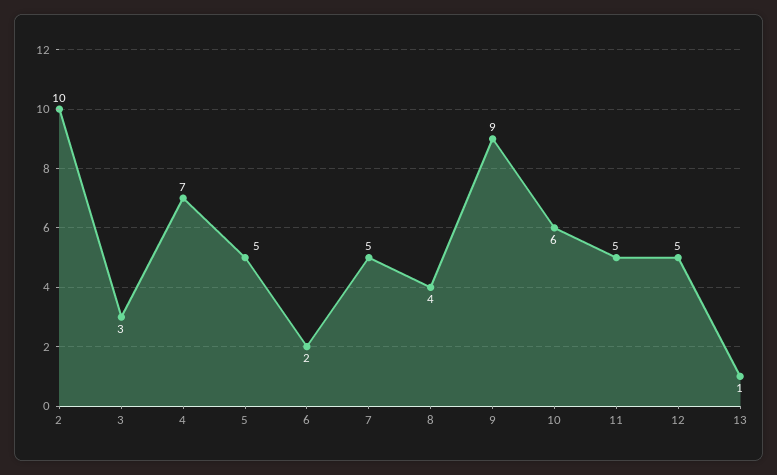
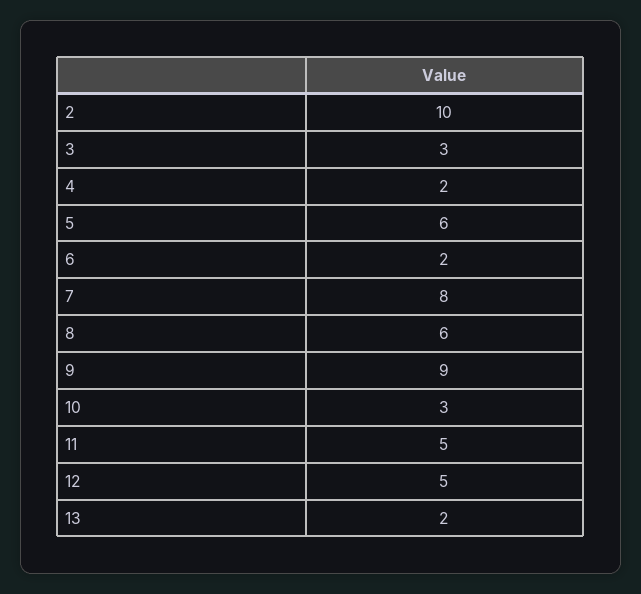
  {
    "2": 10,
    "3": 3,
-   "4": 7,
+   "4": 2,
-   "5": 5,
+   "5": 6,
    "6": 2,
-   "7": 5,
+   "7": 8,
-   "8": 4,
+   "8": 6,
    "9": 9,
-   "10": 6,
+   "10": 3,
    "11": 5,
    "12": 5,
-   "13": 1
+   "13": 2
  }

